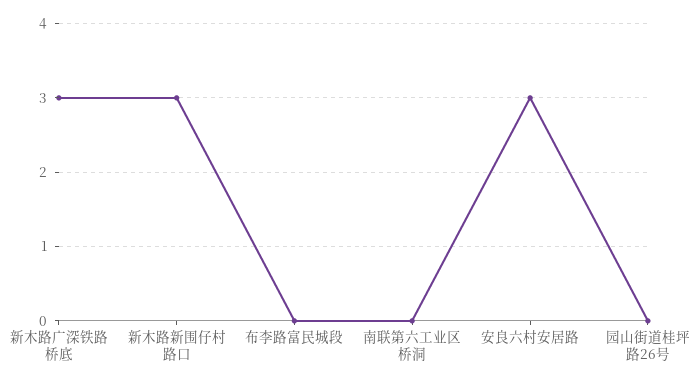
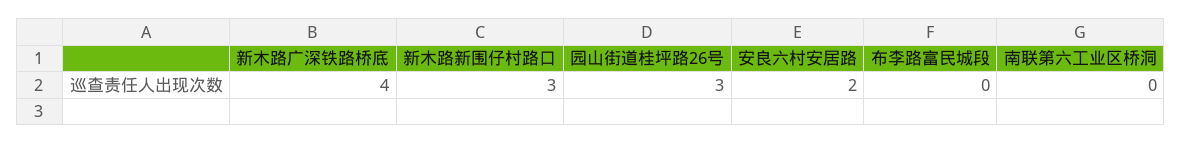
  {
-   "新木路广深铁路桥底": 3,
+   "新木路广深铁路桥底": 4,
    "新木路新围仔村路口": 3,
    "布李路富民城段": 0,
    "南联第六工业区桥洞": 0,
-   "安良六村安居路": 3,
+   "安良六村安居路": 2,
-   "园山街道桂坪路26号": 0
+   "园山街道桂坪路26号": 3
  }

